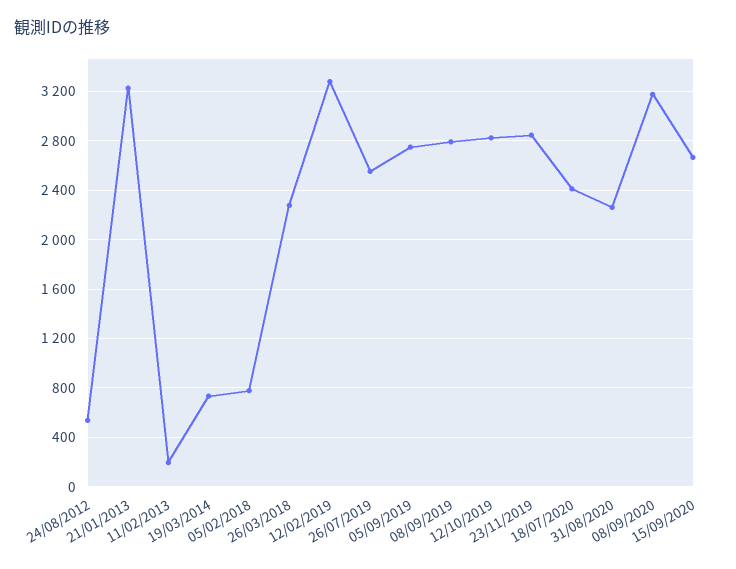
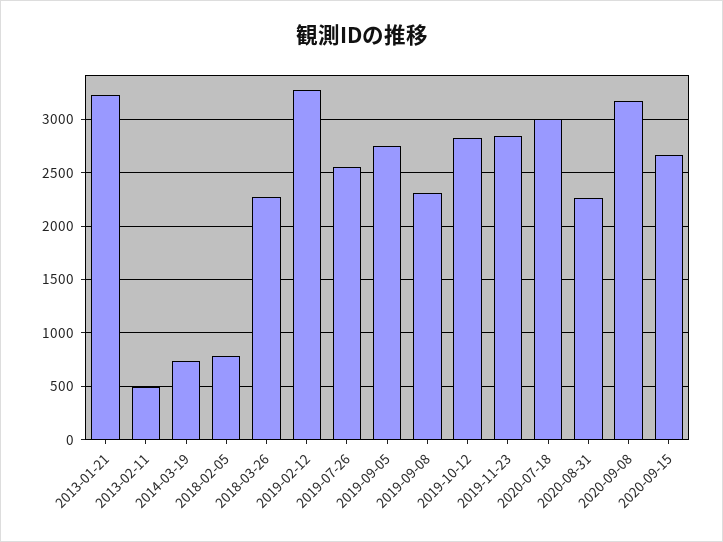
  {
-   "24/08/2012": 550,
    "21/01/2013": 3250,
-   "11/02/2013": 200,
+   "11/02/2013": 500,
    "19/03/2014": 750,
    "05/02/2018": 800,
    "26/03/2018": 2300,
    "12/02/2019": 3300,
    "26/07/2019": 2550,
    "05/09/2019": 2750,
-   "08/09/2019": 2800,
+   "08/09/2019": 2300,
    "12/10/2019": 2800,
    "23/11/2019": 2850,
-   "18/07/2020": 2400,
+   "18/07/2020": 3000,
    "31/08/2020": 2250,
    "08/09/2020": 3200,
    "15/09/2020": 2650
  }

